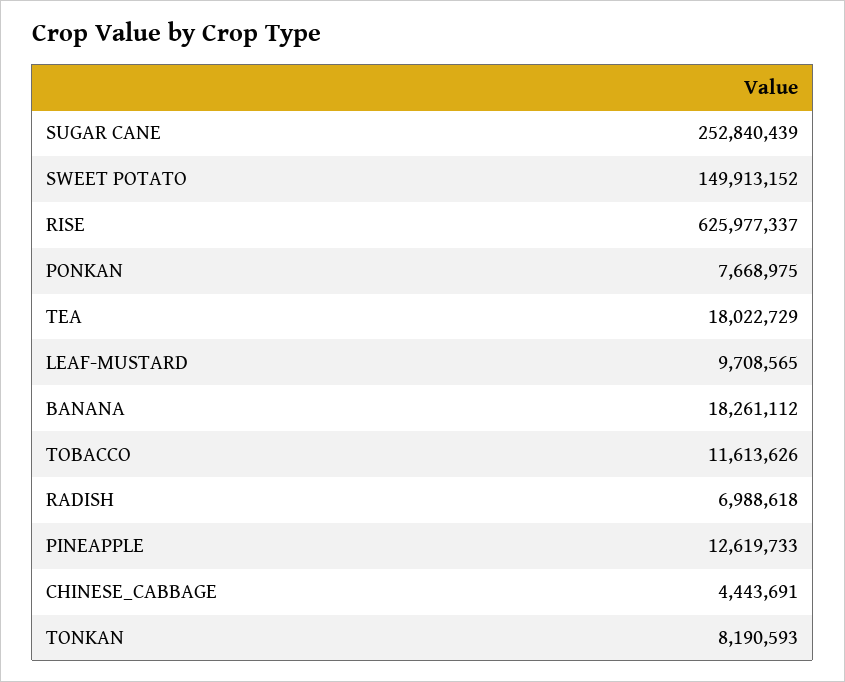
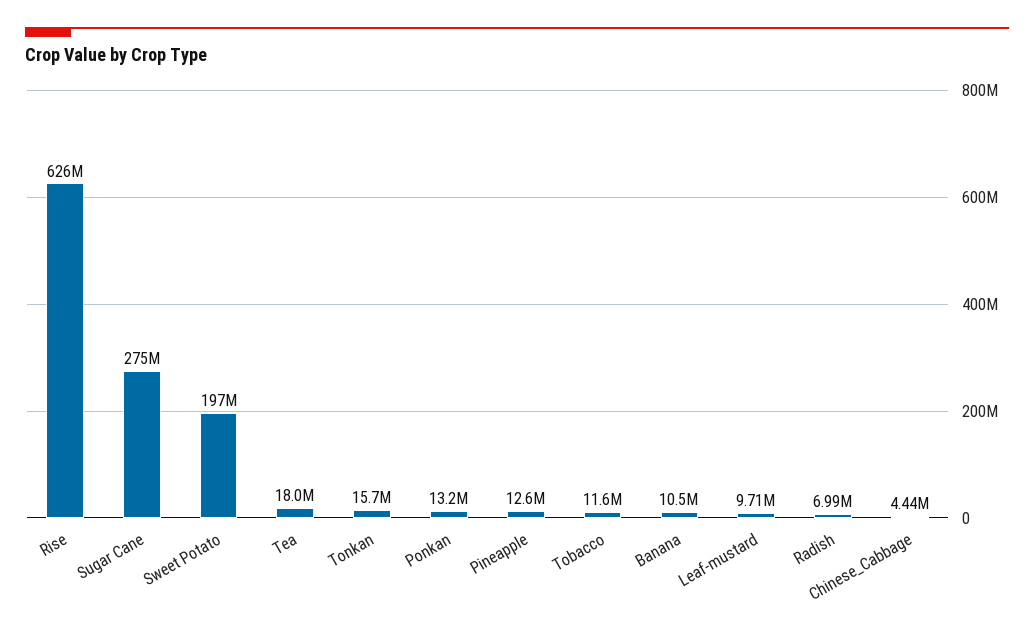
  {
-   "SUGAR CANE": 252840439,
+   "SUGAR CANE": 275000000,
-   "SWEET POTATO": 149913152,
+   "SWEET POTATO": 197000000,
    "RISE": 625977337,
-   "PONKAN": 7668975,
+   "PONKAN": 13200000,
    "TEA": 18022729,
    "LEAF-MUSTARD": 9708565,
-   "BANANA": 18261112,
+   "BANANA": 10500000,
    "TOBACCO": 11613626,
    "RADISH": 6988618,
    "PINEAPPLE": 12619733,
    "CHINESE_CABBAGE": 4443691,
-   "TONKAN": 8190593
+   "TONKAN": 15700000
  }

